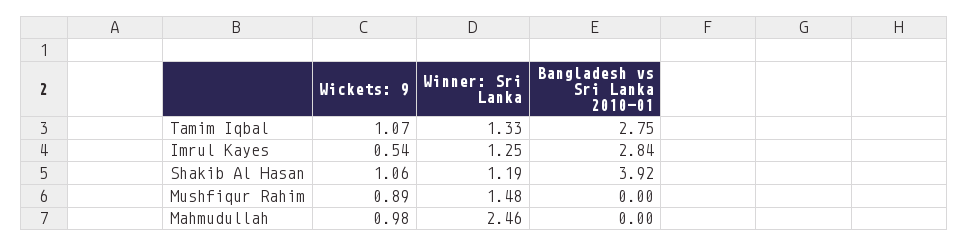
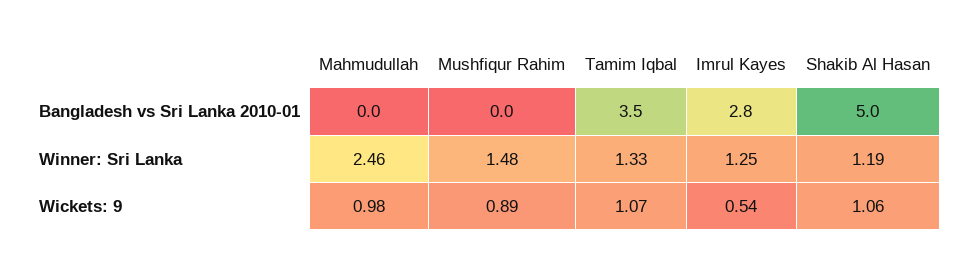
  {
    "Wickets: 9": {
      "Tamim Iqbal": 1.07,
      "Imrul Kayes": 0.54,
      "Shakib Al Hasan": 1.06,
      "Mushfiqur Rahim": 0.89,
      "Mahmudullah": 0.98
    },
    "Winner: Sri Lanka": {
      "Tamim Iqbal": 1.33,
      "Imrul Kayes": 1.25,
      "Shakib Al Hasan": 1.19,
      "Mushfiqur Rahim": 1.48,
      "Mahmudullah": 2.46
    },
    "Bangladesh vs Sri Lanka 2010-01": {
-     "Tamim Iqbal": 2.75,
+     "Tamim Iqbal": 3.5,
      "Imrul Kayes": 2.84,
-     "Shakib Al Hasan": 3.92,
+     "Shakib Al Hasan": 5,
      "Mushfiqur Rahim": 0,
      "Mahmudullah": 0
    }
  }

